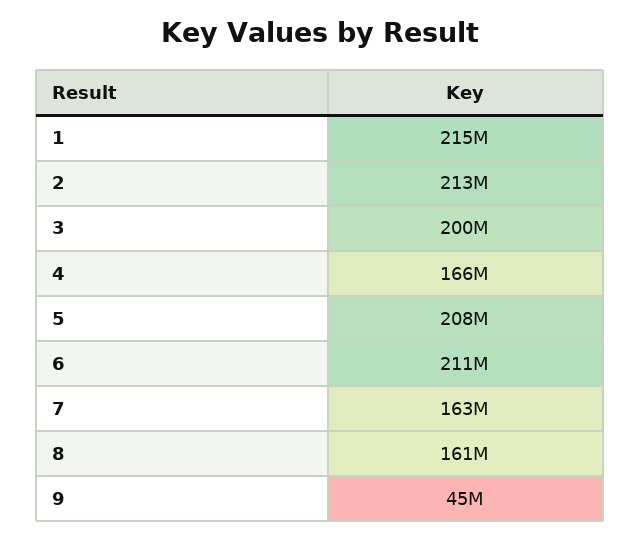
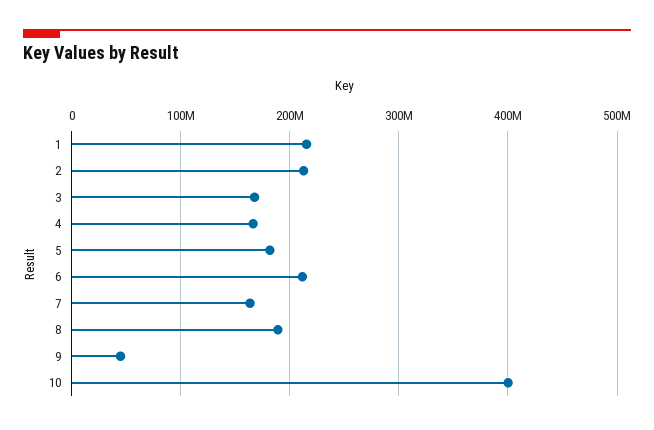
  {
    "1": 215000000,
    "2": 213000000,
-   "3": 200000000,
+   "3": 170000000,
    "4": 166000000,
-   "5": 208000000,
+   "5": 180000000,
    "6": 211000000,
    "7": 163000000,
-   "8": 161000000,
+   "8": 190000000,
-   "9": 45000000
+   "9": 45000000,
+   "10": 400000000
  }

